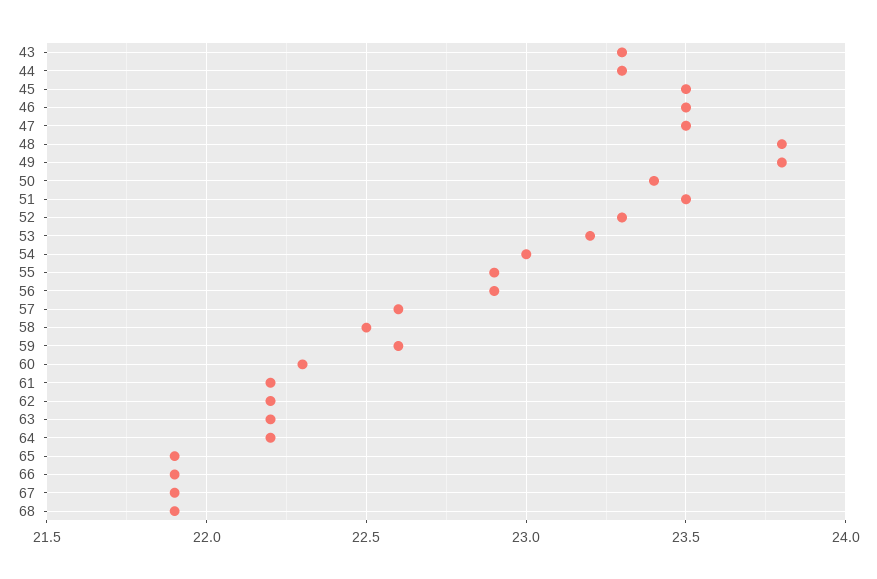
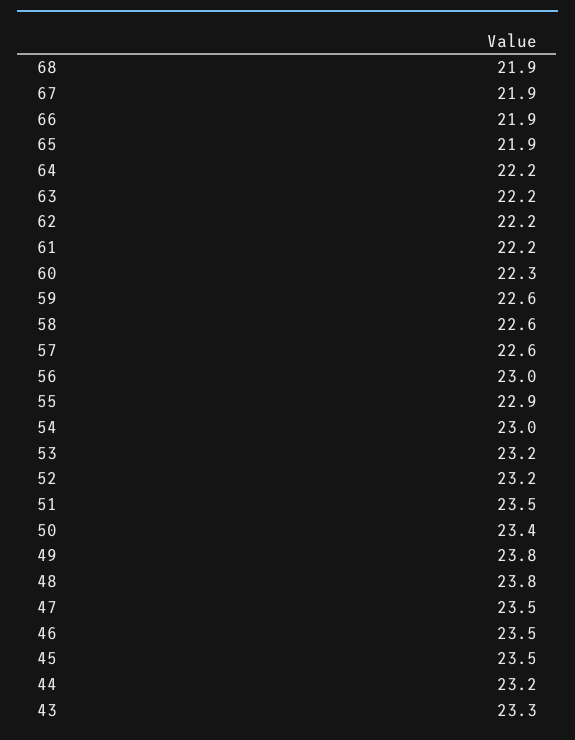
  {
    "43": 23.3,
-   "44": 23.3,
+   "44": 23.2,
    "45": 23.5,
    "46": 23.5,
    "47": 23.5,
    "48": 23.8,
    "49": 23.8,
    "50": 23.4,
    "51": 23.5,
-   "52": 23.3,
+   "52": 23.2,
    "53": 23.2,
    "54": 23,
    "55": 22.9,
-   "56": 22.9,
+   "56": 23,
    "57": 22.6,
-   "58": 22.5,
+   "58": 22.6,
    "59": 22.6,
    "60": 22.3,
    "61": 22.2,
    "62": 22.2,
    "63": 22.2,
    "64": 22.2,
    "65": 21.9,
    "66": 21.9,
    "67": 21.9,
    "68": 21.9
  }

